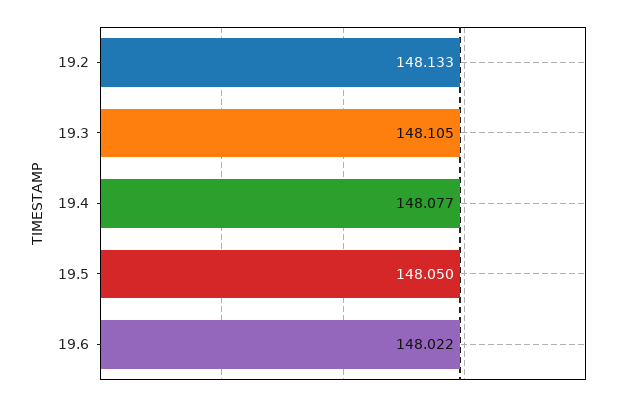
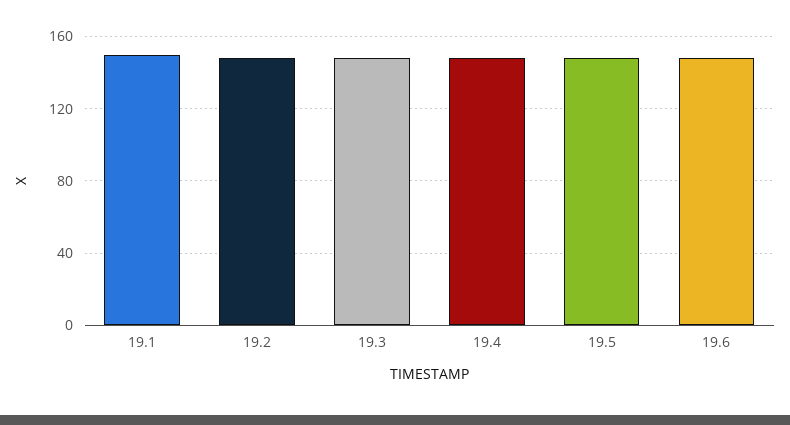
  {
    "19.2": 148.133,
    "19.3": 148.105,
    "19.4": 148.077,
    "19.5": 148.05,
-   "19.6": 148.022
+   "19.6": 148.022,
+   "19.1": 150
  }

